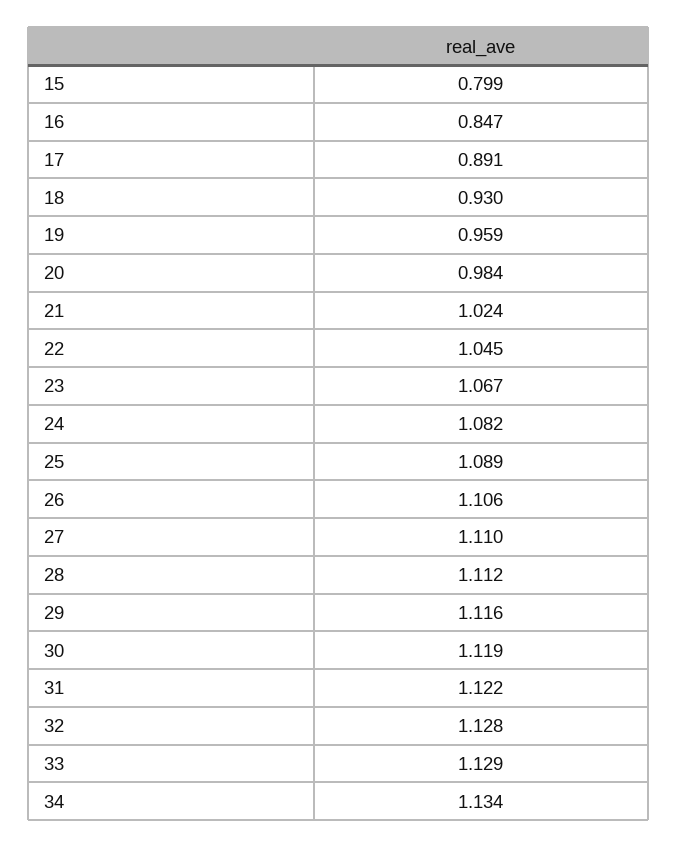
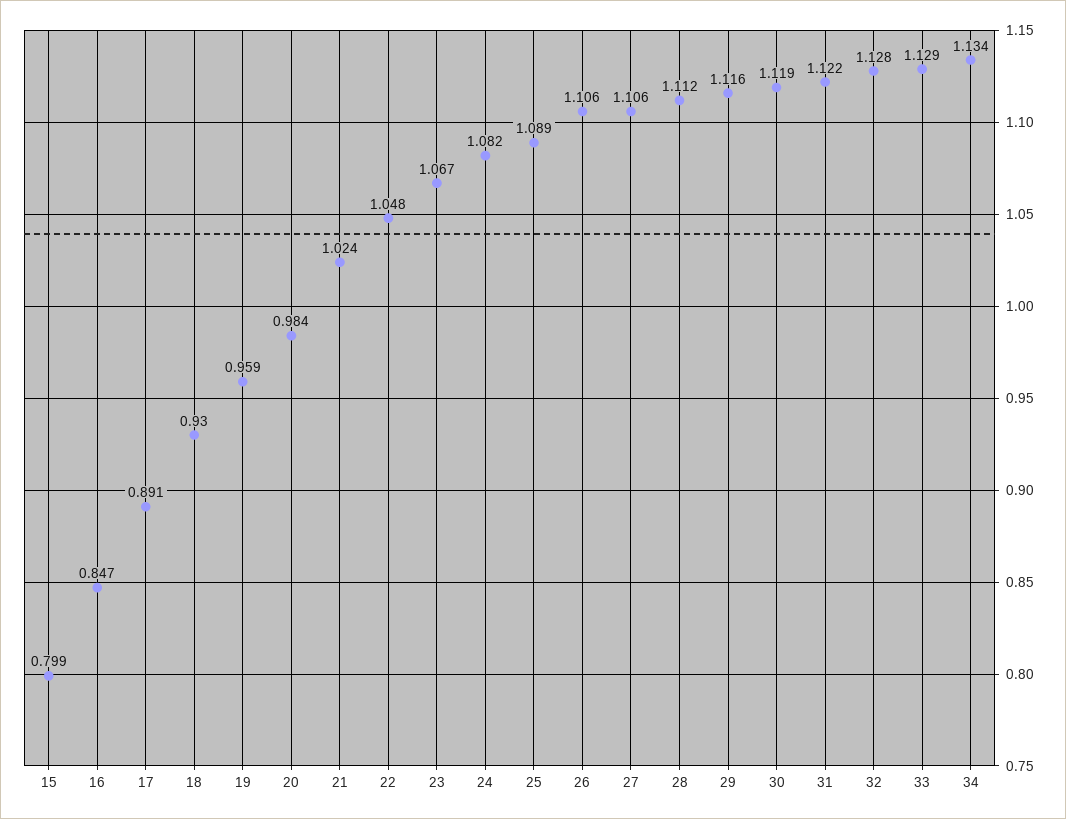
  {
    "15": 0.799,
    "16": 0.847,
    "17": 0.891,
    "18": 0.93,
    "19": 0.959,
    "20": 0.984,
    "21": 1.024,
-   "22": 1.045,
+   "22": 1.048,
    "23": 1.067,
    "24": 1.082,
    "25": 1.089,
    "26": 1.106,
-   "27": 1.11,
+   "27": 1.106,
    "28": 1.112,
    "29": 1.116,
    "30": 1.119,
    "31": 1.122,
    "32": 1.128,
    "33": 1.129,
    "34": 1.134
  }

